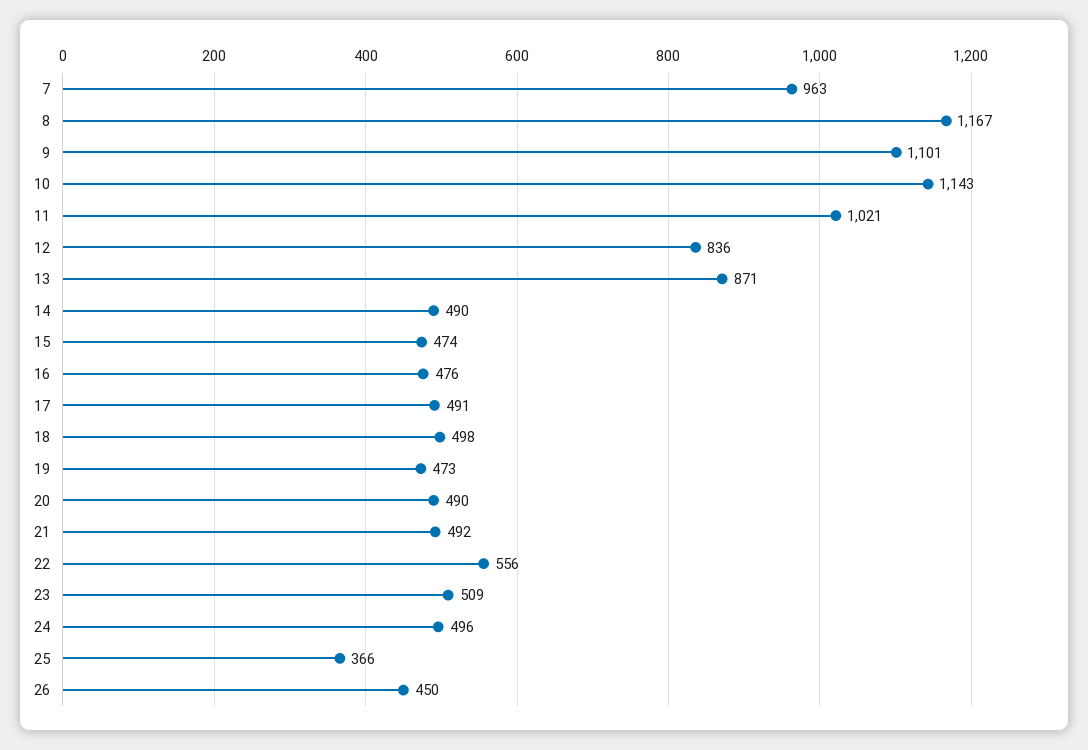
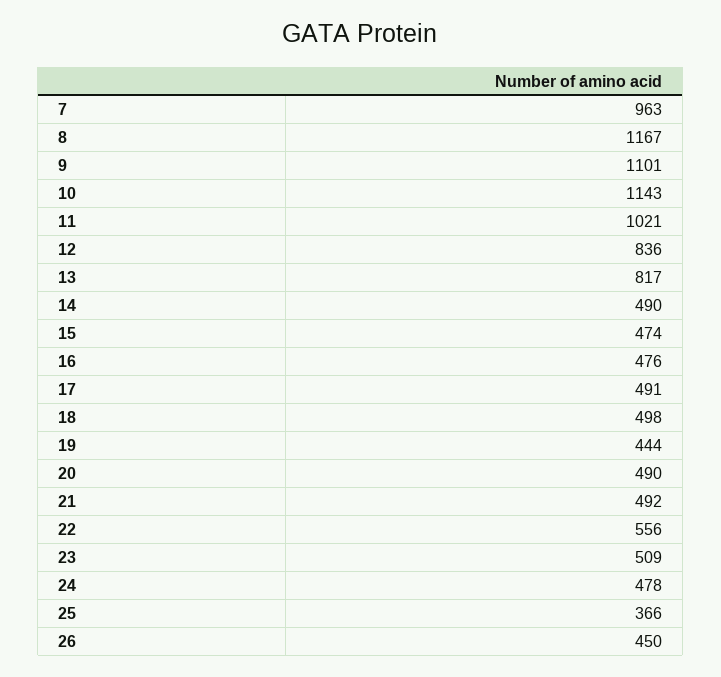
  {
    "7": 963,
    "8": 1167,
    "9": 1101,
    "10": 1143,
    "11": 1021,
    "12": 836,
-   "13": 871,
+   "13": 817,
    "14": 490,
    "15": 474,
    "16": 476,
    "17": 491,
    "18": 498,
-   "19": 473,
+   "19": 444,
    "20": 490,
    "21": 492,
    "22": 556,
    "23": 509,
-   "24": 496,
+   "24": 478,
    "25": 366,
    "26": 450
  }

